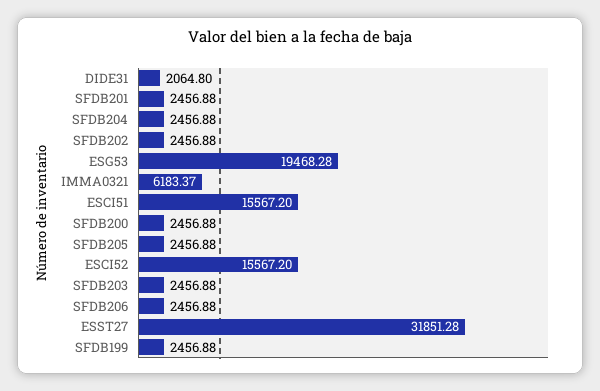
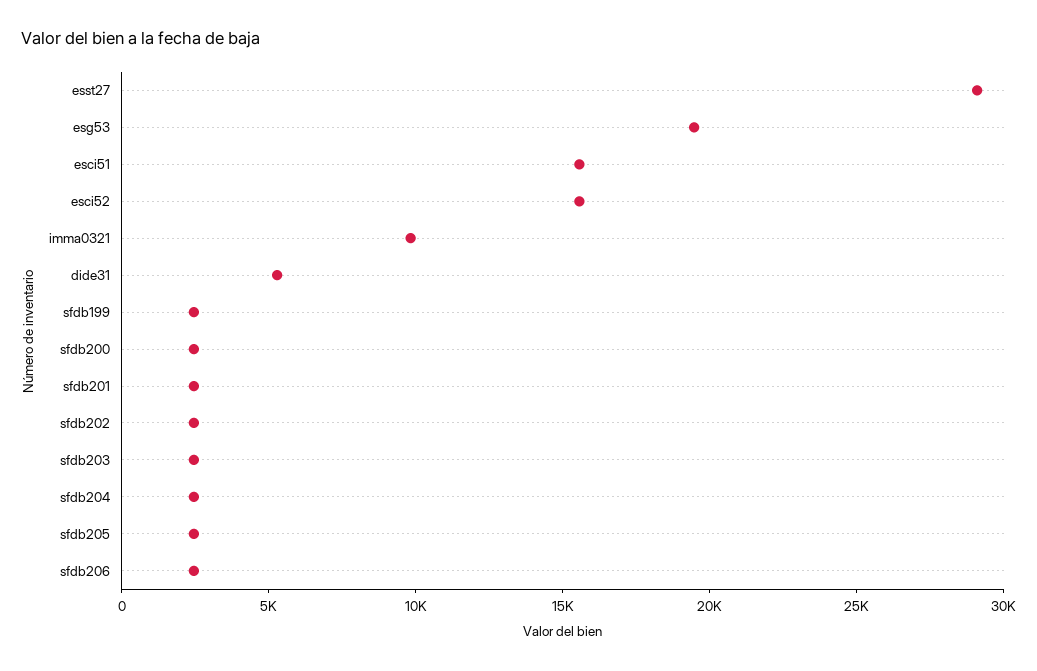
  {
-   "DIDE31": 2064.8,
+   "DIDE31": 5000,
    "SFDB201": 2456.88,
    "SFDB204": 2456.88,
    "SFDB202": 2456.88,
    "ESG53": 19468.28,
-   "IMMA0321": 6183.37,
+   "IMMA0321": 10000,
    "ESCI51": 15567.2,
    "SFDB200": 2456.88,
    "SFDB205": 2456.88,
    "ESCI52": 15567.2,
    "SFDB203": 2456.88,
    "SFDB206": 2456.88,
-   "ESST27": 31851.28,
+   "ESST27": 29000,
    "SFDB199": 2456.88
  }

